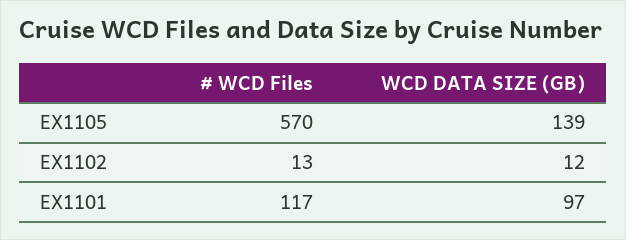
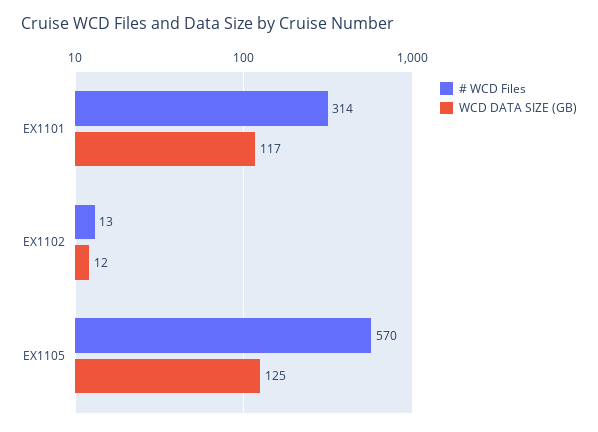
  {
    "# WCD Files": {
      "EX1105": 570,
      "EX1102": 13,
-     "EX1101": 117
+     "EX1101": 314
    },
    "WCD DATA SIZE (GB)": {
-     "EX1105": 139,
+     "EX1105": 125,
      "EX1102": 12,
-     "EX1101": 97
+     "EX1101": 117
    }
  }

